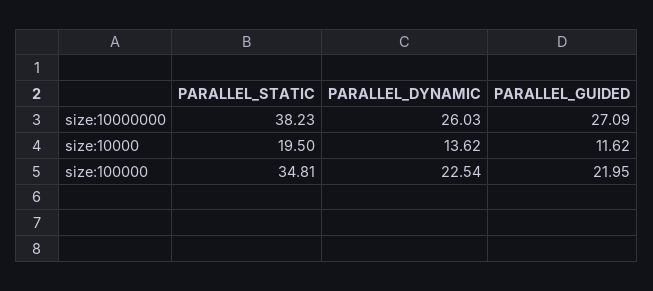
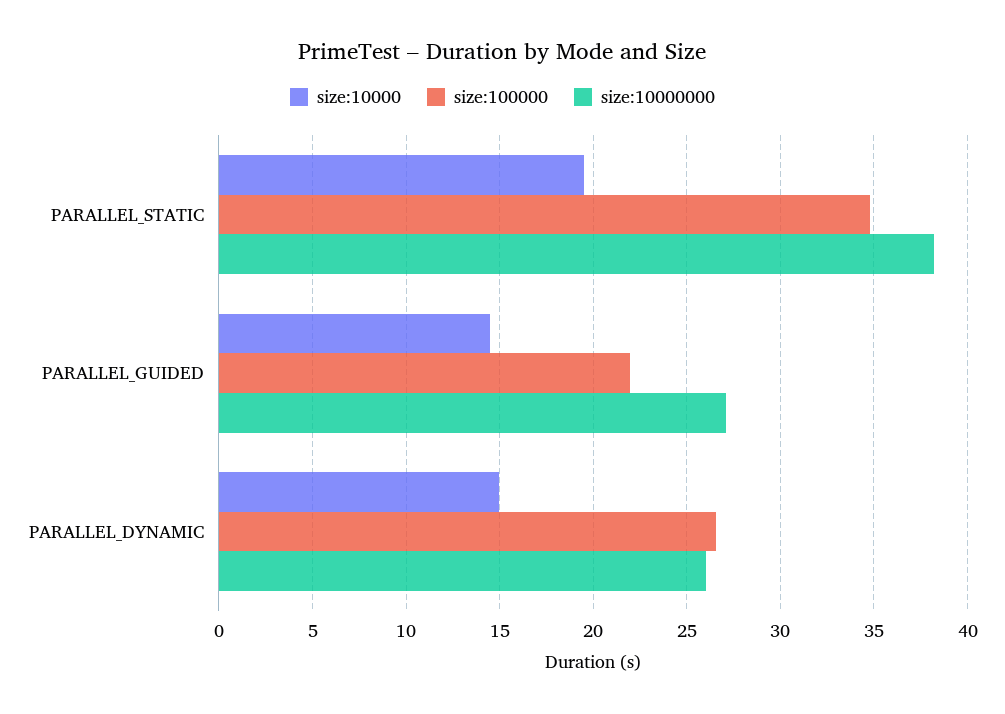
  {
    "size:10000000": {
      "PARALLEL_STATIC": 38.23,
      "PARALLEL_DYNAMIC": 26.03,
      "PARALLEL_GUIDED": 27.09
    },
    "size:10000": {
      "PARALLEL_STATIC": 19.5,
-     "PARALLEL_DYNAMIC": 13.62,
+     "PARALLEL_DYNAMIC": 15,
-     "PARALLEL_GUIDED": 11.62
+     "PARALLEL_GUIDED": 14.5
    },
    "size:100000": {
      "PARALLEL_STATIC": 34.81,
-     "PARALLEL_DYNAMIC": 22.54,
+     "PARALLEL_DYNAMIC": 26.5,
      "PARALLEL_GUIDED": 21.95
    }
  }

